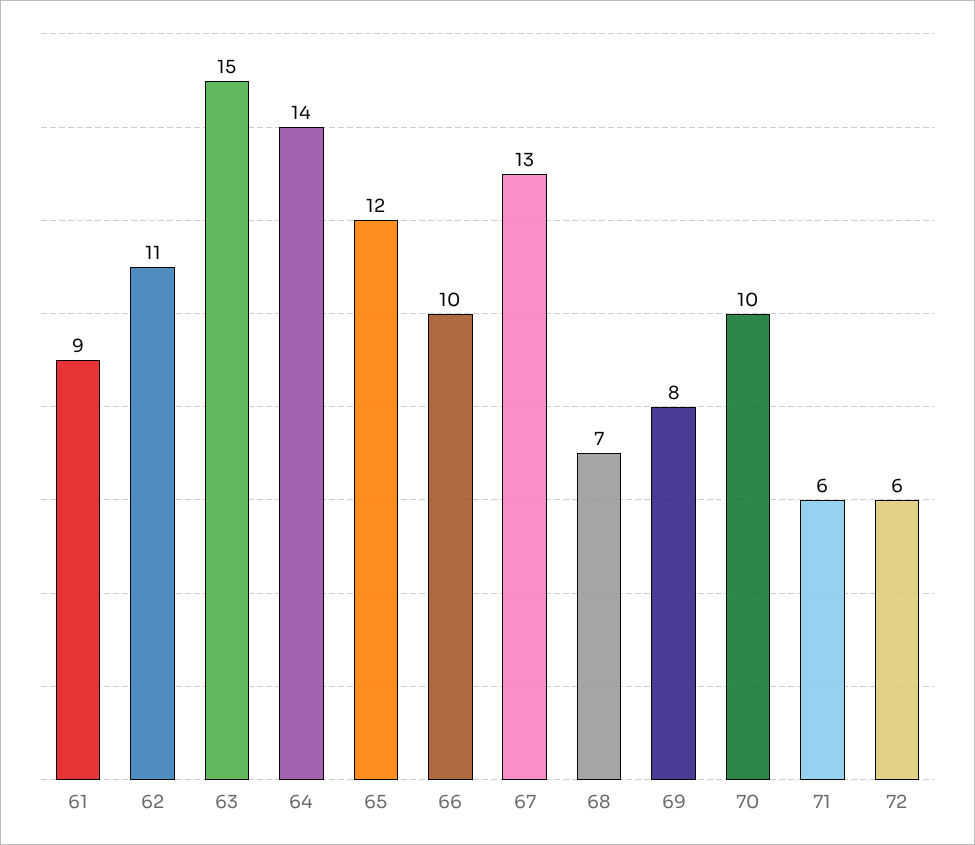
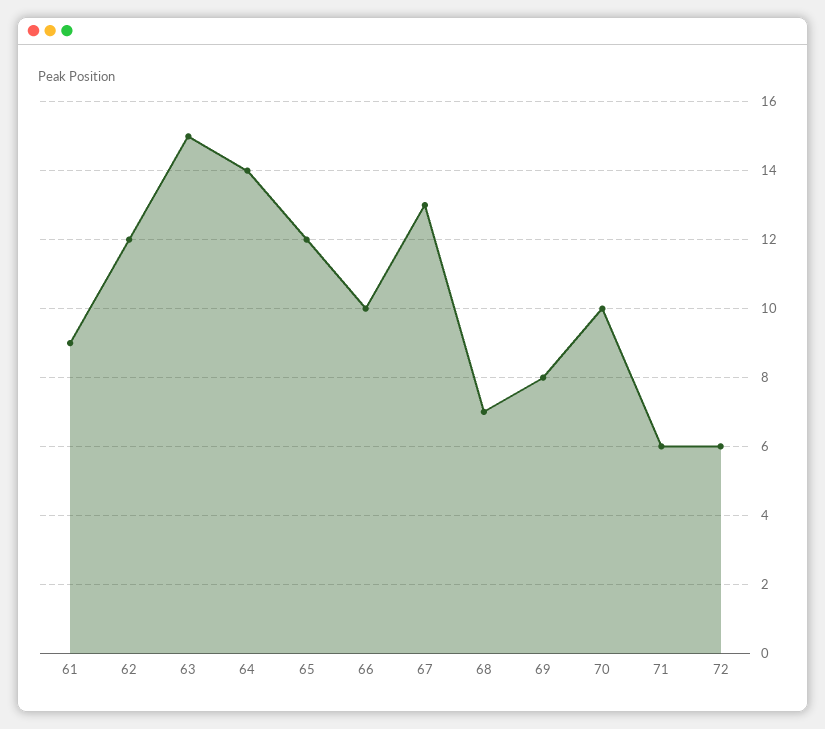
  {
    "61": 9,
-   "62": 11,
+   "62": 12,
    "63": 15,
    "64": 14,
    "65": 12,
    "66": 10,
    "67": 13,
    "68": 7,
    "69": 8,
    "70": 10,
    "71": 6,
    "72": 6
  }

